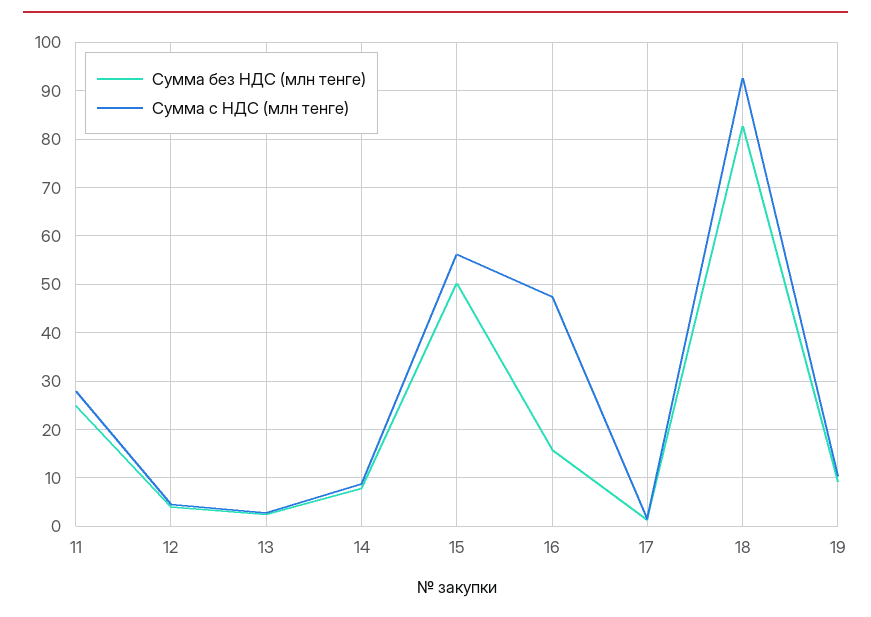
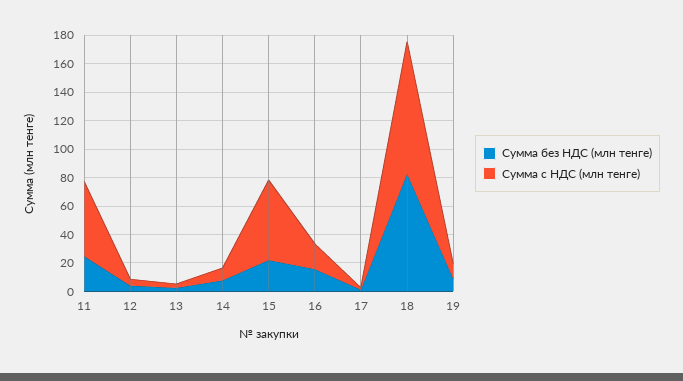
  {
    "Сумма без НДС (млн тенге)": {
      "11": 24,
      "12": 4,
      "13": 2,
      "14": 8,
-     "15": 50,
+     "15": 20,
      "16": 16,
      "17": 2,
      "18": 82,
      "19": 10
    },
    "Сумма с НДС (млн тенге)": {
-     "11": 28,
+     "11": 50,
      "12": 4,
      "13": 2,
      "14": 8,
      "15": 56,
-     "16": 48,
+     "16": 20,
      "17": 2,
      "18": 92,
      "19": 10
    }
  }

